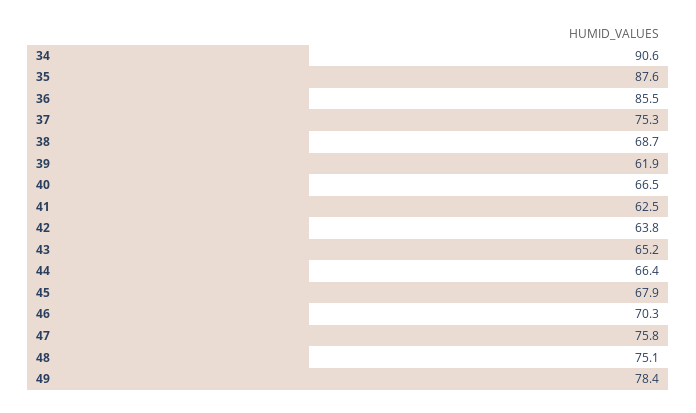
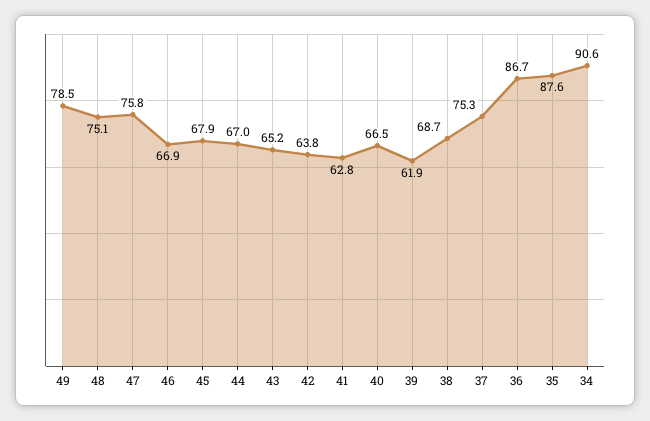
  {
    "34": 90.6,
    "35": 87.6,
-   "36": 85.5,
+   "36": 86.7,
    "37": 75.3,
    "38": 68.7,
    "39": 61.9,
    "40": 66.5,
-   "41": 62.5,
+   "41": 62.8,
    "42": 63.8,
    "43": 65.2,
-   "44": 66.4,
+   "44": 67,
    "45": 67.9,
-   "46": 70.3,
+   "46": 66.9,
    "47": 75.8,
    "48": 75.1,
-   "49": 78.4
+   "49": 78.5
  }

